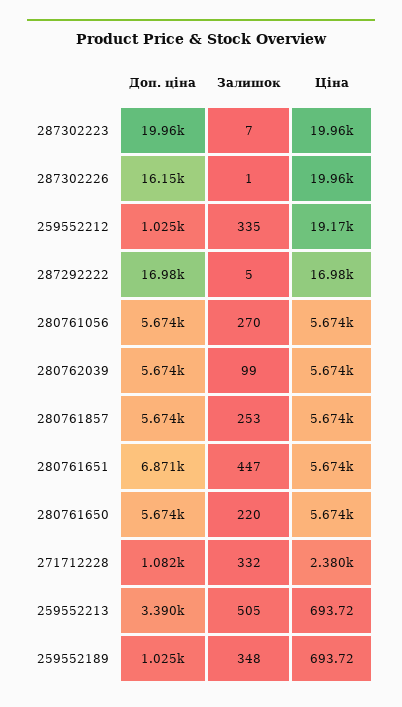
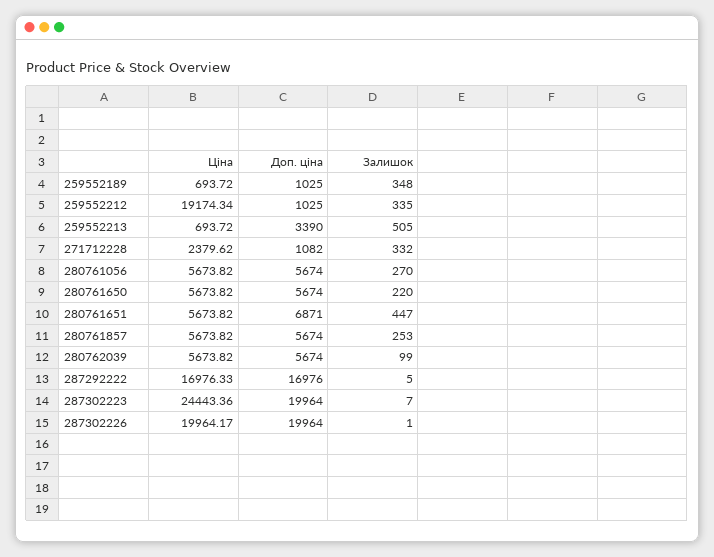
  {
    "Доп. ціна": {
      "287302223": 19964,
-     "287302226": 16150,
+     "287302226": 19964,
      "259552212": 1025,
      "287292222": 16976,
      "280761056": 5674,
      "280762039": 5674,
      "280761857": 5674,
      "280761651": 6871,
      "280761650": 5674,
      "271712228": 1082,
      "259552213": 3390,
      "259552189": 1025
    },
    "Залишок": {
      "287302223": 7,
      "287302226": 1,
      "259552212": 335,
      "287292222": 5,
      "280761056": 270,
      "280762039": 99,
      "280761857": 253,
      "280761651": 447,
      "280761650": 220,
      "271712228": 332,
      "259552213": 505,
      "259552189": 348
    },
    "Ціна": {
-     "287302223": 19960,
+     "287302223": 24443.36,
      "287302226": 19964.17,
      "259552212": 19174.34,
      "287292222": 16976.33,
      "280761056": 5673.82,
      "280762039": 5673.82,
      "280761857": 5673.82,
      "280761651": 5673.82,
      "280761650": 5673.82,
      "271712228": 2379.62,
      "259552213": 693.72,
      "259552189": 693.72
    }
  }

